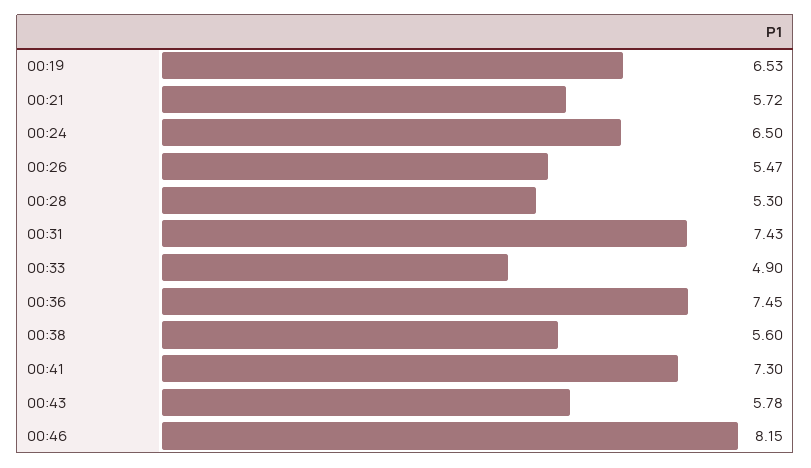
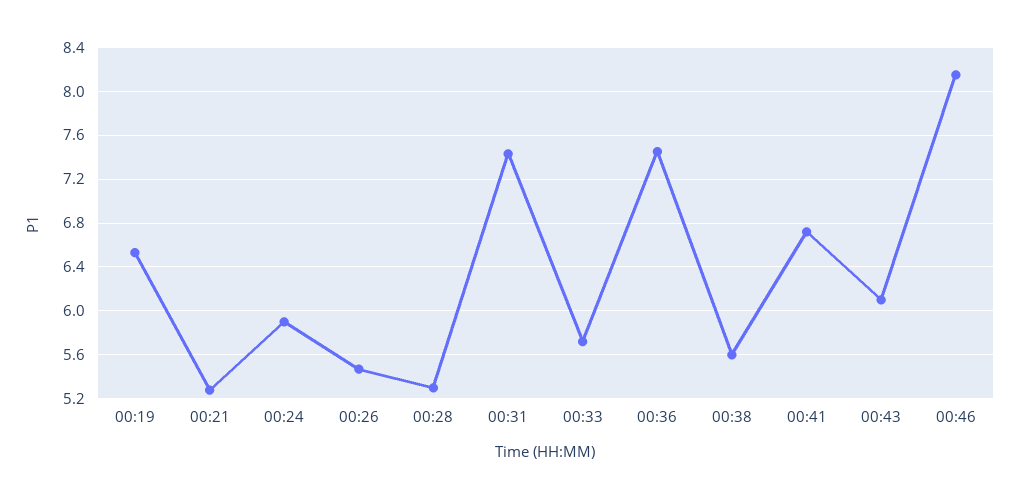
  {
    "00:19": 6.53,
-   "00:21": 5.72,
+   "00:21": 5.3,
-   "00:24": 6.5,
+   "00:24": 5.9,
    "00:26": 5.47,
    "00:28": 5.3,
    "00:31": 7.43,
-   "00:33": 4.9,
+   "00:33": 5.7,
    "00:36": 7.45,
    "00:38": 5.6,
-   "00:41": 7.3,
+   "00:41": 6.7,
-   "00:43": 5.78,
+   "00:43": 6.1,
    "00:46": 8.15
  }

